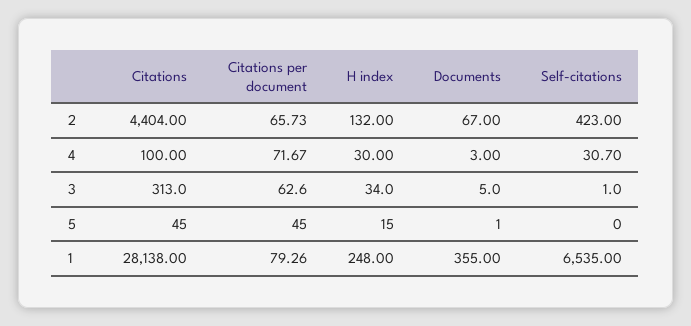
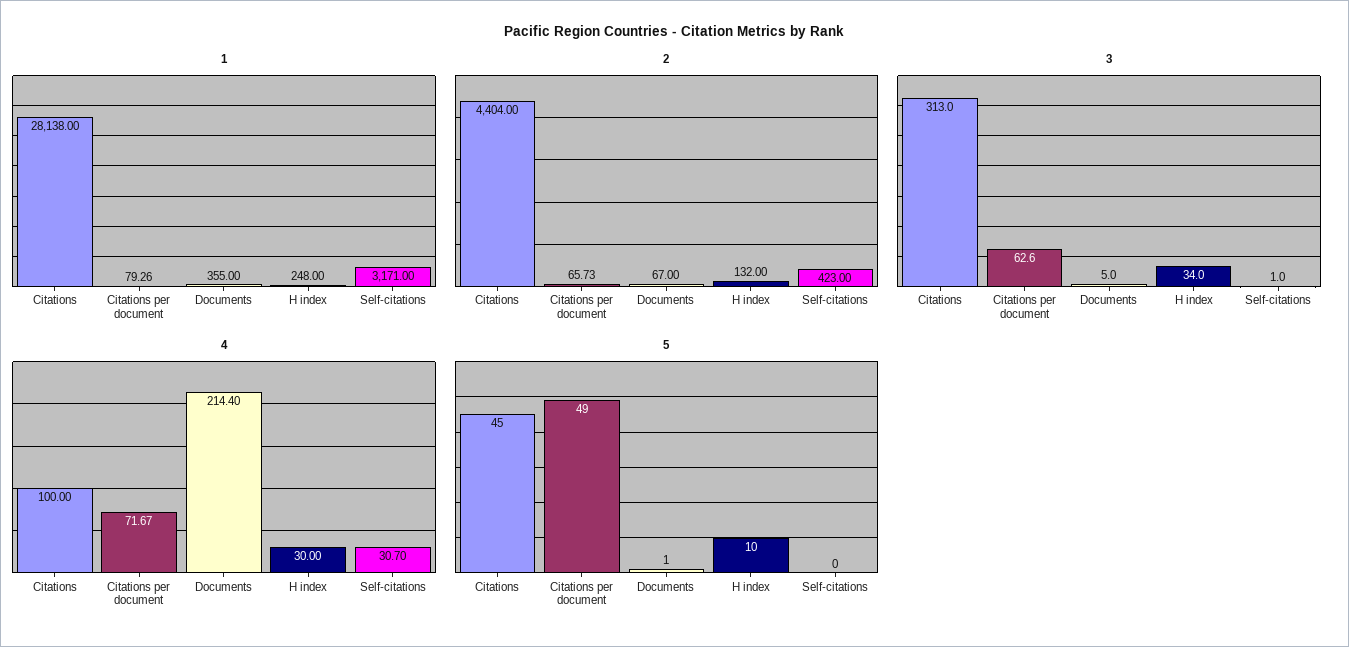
  {
    "2": {
      "Citations": 4404,
      "Citations per document": 65.73,
      "H index": 132,
      "Documents": 67,
      "Self-citations": 423
    },
    "4": {
      "Citations": 100,
      "Citations per document": 71.67,
      "H index": 30,
-     "Documents": 3,
+     "Documents": 214.4,
      "Self-citations": 30.7
    },
    "3": {
      "Citations": 313,
      "Citations per document": 62.6,
      "H index": 34,
      "Documents": 5,
      "Self-citations": 1
    },
    "5": {
      "Citations": 45,
-     "Citations per document": 45,
+     "Citations per document": 49,
-     "H index": 15,
+     "H index": 10,
      "Documents": 1,
      "Self-citations": 0
    },
    "1": {
      "Citations": 28138,
      "Citations per document": 79.26,
      "H index": 248,
      "Documents": 355,
-     "Self-citations": 6535
+     "Self-citations": 3171
    }
  }

